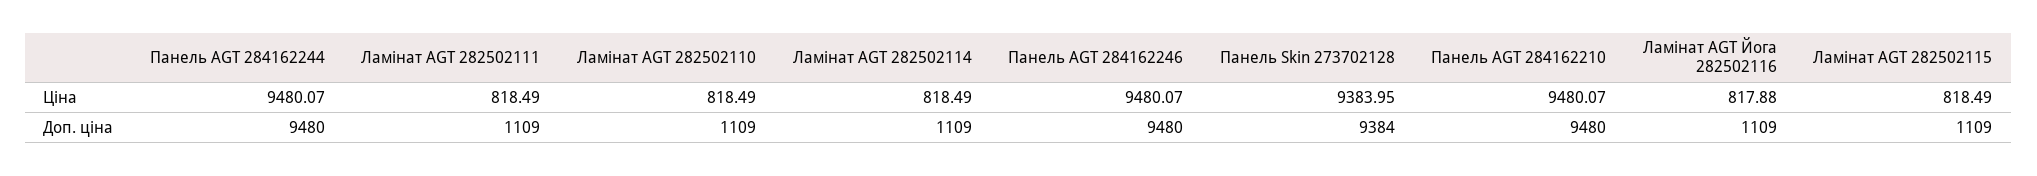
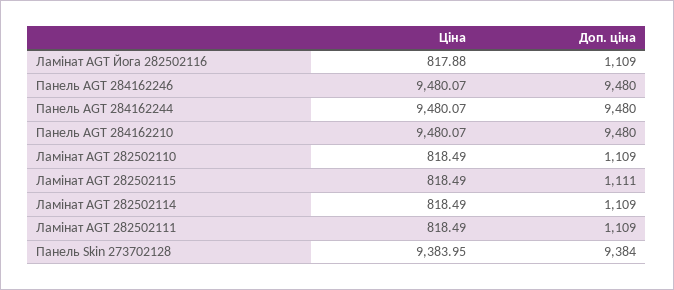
  {
    "Панель AGT 284162244": {
      "Ціна": 9480.07,
      "Доп. ціна": 9480
    },
    "Ламінат AGT 282502111": {
      "Ціна": 818.49,
      "Доп. ціна": 1109
    },
    "Ламінат AGT 282502110": {
      "Ціна": 818.49,
      "Доп. ціна": 1109
    },
    "Ламінат AGT 282502114": {
      "Ціна": 818.49,
      "Доп. ціна": 1109
    },
    "Панель AGT 284162246": {
      "Ціна": 9480.07,
      "Доп. ціна": 9480
    },
    "Панель Skin 273702128": {
      "Ціна": 9383.95,
      "Доп. ціна": 9384
    },
    "Панель AGT 284162210": {
      "Ціна": 9480.07,
      "Доп. ціна": 9480
    },
    "Ламінат AGT Йога 282502116": {
      "Ціна": 817.88,
      "Доп. ціна": 1109
    },
    "Ламінат AGT 282502115": {
      "Ціна": 818.49,
-     "Доп. ціна": 1109
+     "Доп. ціна": 1111
    }
  }

